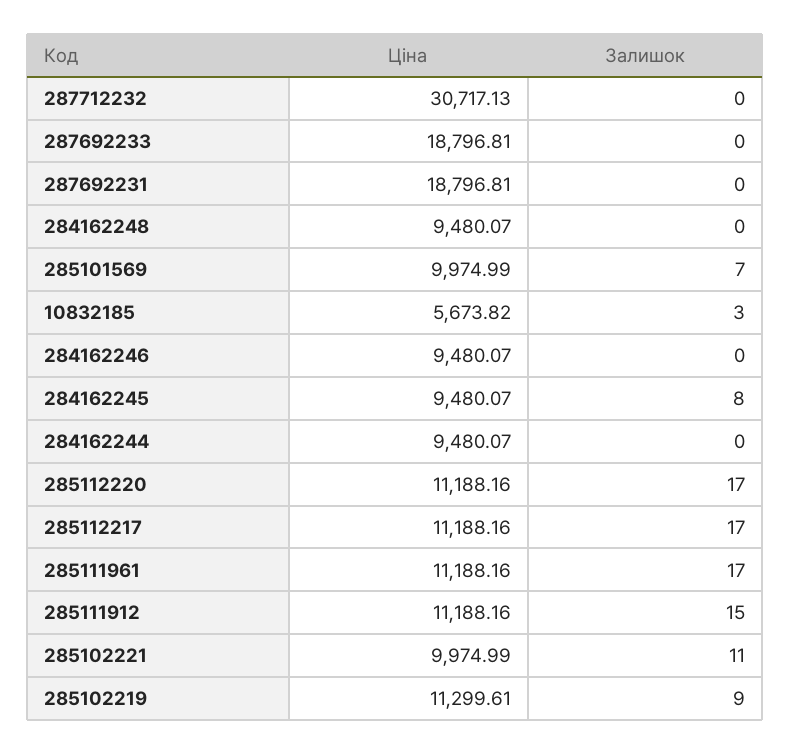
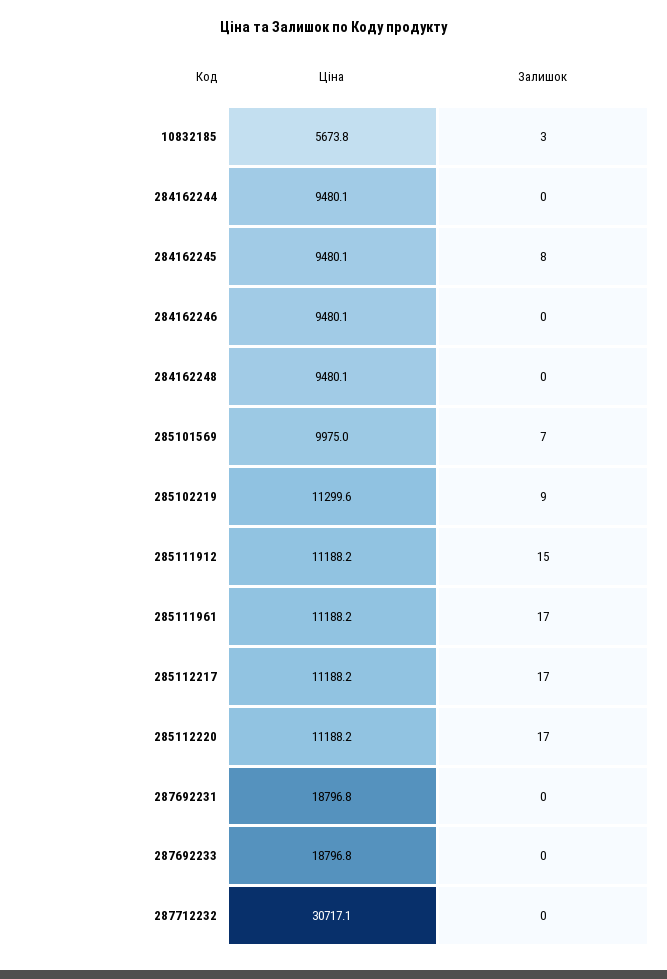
  {
    "Ціна": {
      "287712232": 30717.13,
      "287692233": 18796.81,
      "287692231": 18796.81,
      "284162248": 9480.07,
      "285101569": 9974.99,
      "10832185": 5673.82,
      "284162246": 9480.07,
      "284162245": 9480.07,
      "284162244": 9480.07,
      "285112220": 11188.16,
      "285112217": 11188.16,
      "285111961": 11188.16,
      "285111912": 11188.16,
-     "285102221": 9974.99,
      "285102219": 11299.61
    },
    "Залишок": {
      "287712232": 0,
      "287692233": 0,
      "287692231": 0,
      "284162248": 0,
      "285101569": 7,
      "10832185": 3,
      "284162246": 0,
      "284162245": 8,
      "284162244": 0,
      "285112220": 17,
      "285112217": 17,
      "285111961": 17,
      "285111912": 15,
-     "285102221": 11,
      "285102219": 9
    }
  }

